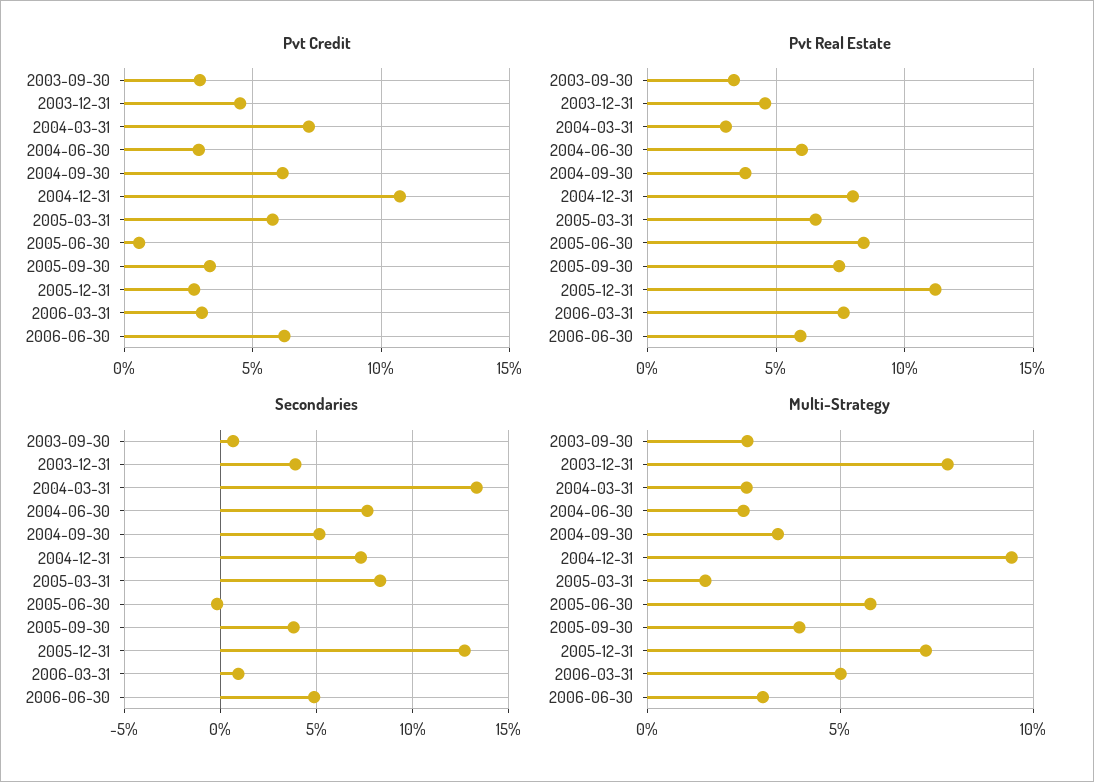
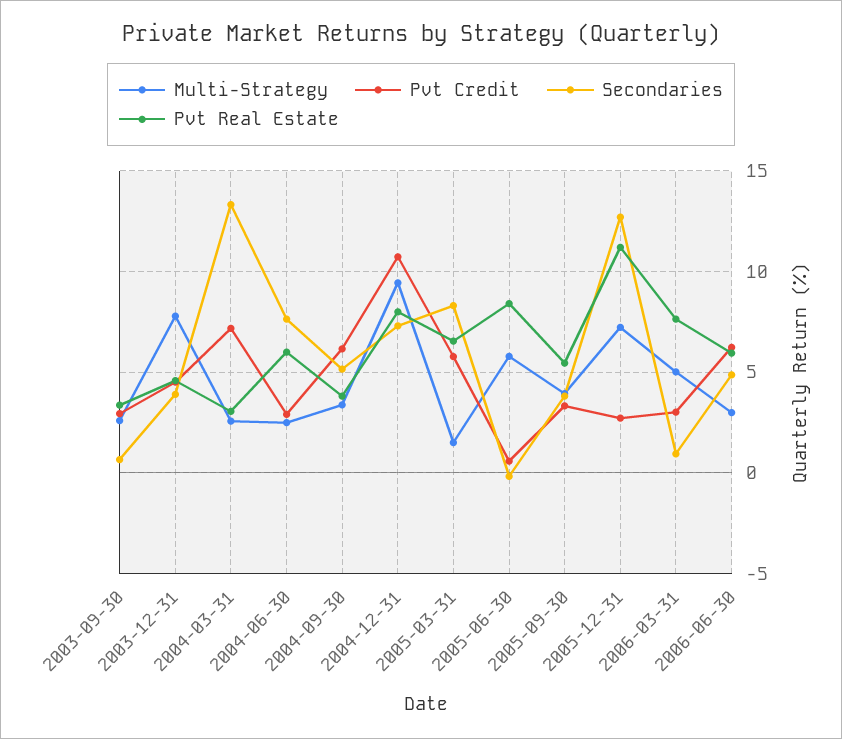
  {
    "Pvt Credit": {
      "2003-09-30": 3,
      "2003-12-31": 4.5,
      "2004-03-31": 7,
      "2004-06-30": 3,
      "2004-09-30": 6,
      "2004-12-31": 10.5,
      "2005-03-31": 6,
      "2005-06-30": 0.5,
      "2005-09-30": 3.5,
      "2005-12-31": 2.5,
      "2006-03-31": 3,
      "2006-06-30": 6
    },
    "Pvt Real Estate": {
      "2003-09-30": 3.5,
      "2003-12-31": 4.5,
      "2004-03-31": 3,
      "2004-06-30": 6,
      "2004-09-30": 4,
      "2004-12-31": 8,
      "2005-03-31": 6.5,
      "2005-06-30": 8.5,
-     "2005-09-30": 7.5,
+     "2005-09-30": 5.5,
      "2005-12-31": 11,
      "2006-03-31": 7.5,
      "2006-06-30": 6
    },
    "Secondaries": {
      "2003-09-30": 0.5,
      "2003-12-31": 4,
      "2004-03-31": 13.5,
      "2004-06-30": 7.5,
      "2004-09-30": 5,
      "2004-12-31": 7.5,
      "2005-03-31": 8.5,
      "2005-06-30": 0,
      "2005-09-30": 4,
      "2005-12-31": 12.5,
      "2006-03-31": 1,
      "2006-06-30": 5
    },
    "Multi-Strategy": {
      "2003-09-30": 2.5,
      "2003-12-31": 8,
      "2004-03-31": 2.5,
      "2004-06-30": 2.5,
      "2004-09-30": 3.5,
      "2004-12-31": 9.5,
      "2005-03-31": 1.5,
      "2005-06-30": 6,
      "2005-09-30": 4,
      "2005-12-31": 7,
      "2006-03-31": 5,
      "2006-06-30": 3
    }
  }

